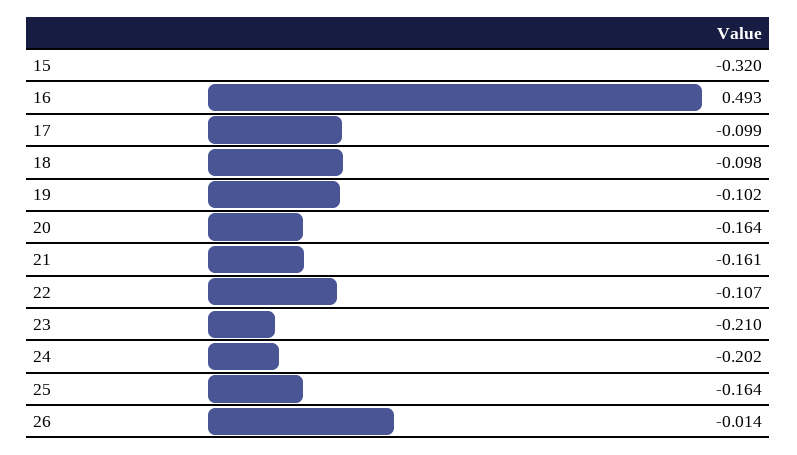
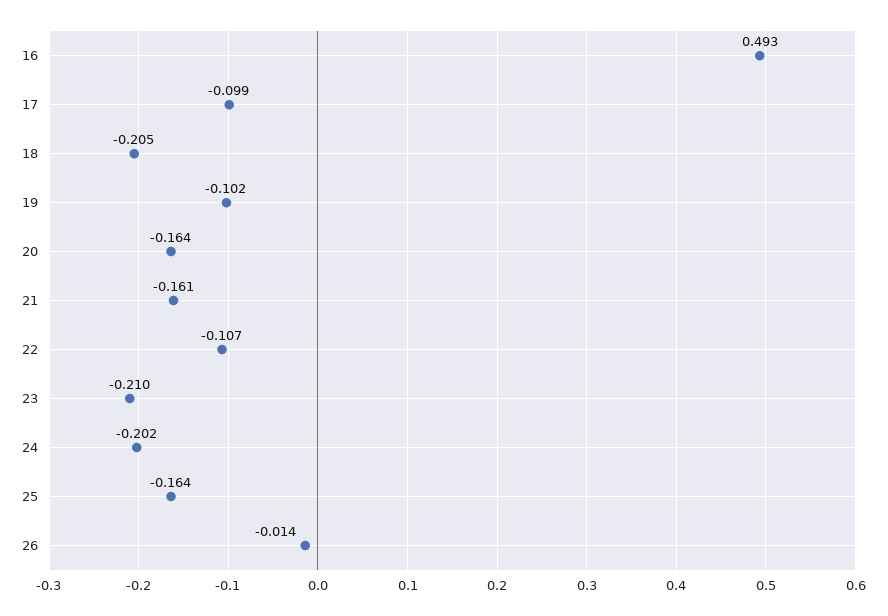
  {
-   "15": -0.32,
    "16": 0.493,
    "17": -0.099,
-   "18": -0.098,
+   "18": -0.205,
    "19": -0.102,
    "20": -0.164,
    "21": -0.161,
    "22": -0.107,
    "23": -0.21,
    "24": -0.202,
    "25": -0.164,
    "26": -0.014
  }

